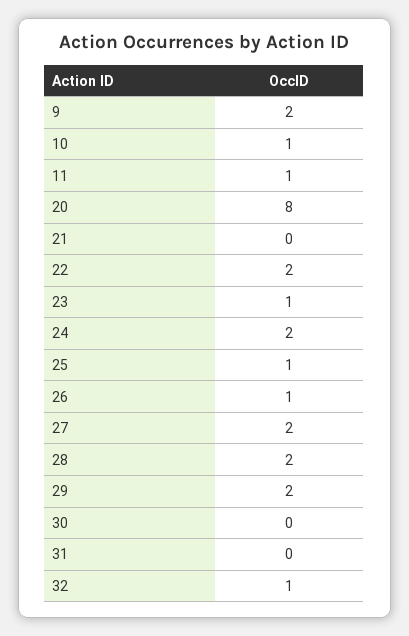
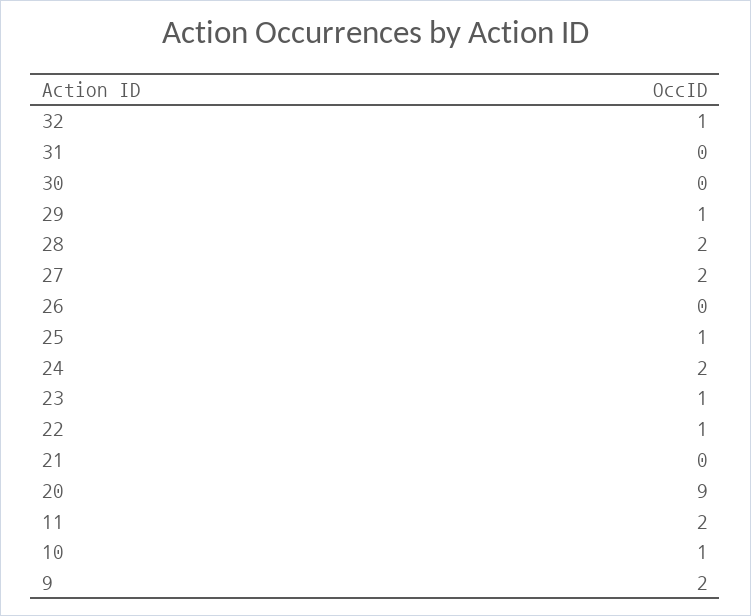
  {
    "9": 2,
    "10": 1,
-   "11": 1,
+   "11": 2,
-   "20": 8,
+   "20": 9,
    "21": 0,
-   "22": 2,
+   "22": 1,
    "23": 1,
    "24": 2,
    "25": 1,
-   "26": 1,
+   "26": 0,
    "27": 2,
    "28": 2,
-   "29": 2,
+   "29": 1,
    "30": 0,
    "31": 0,
    "32": 1
  }

